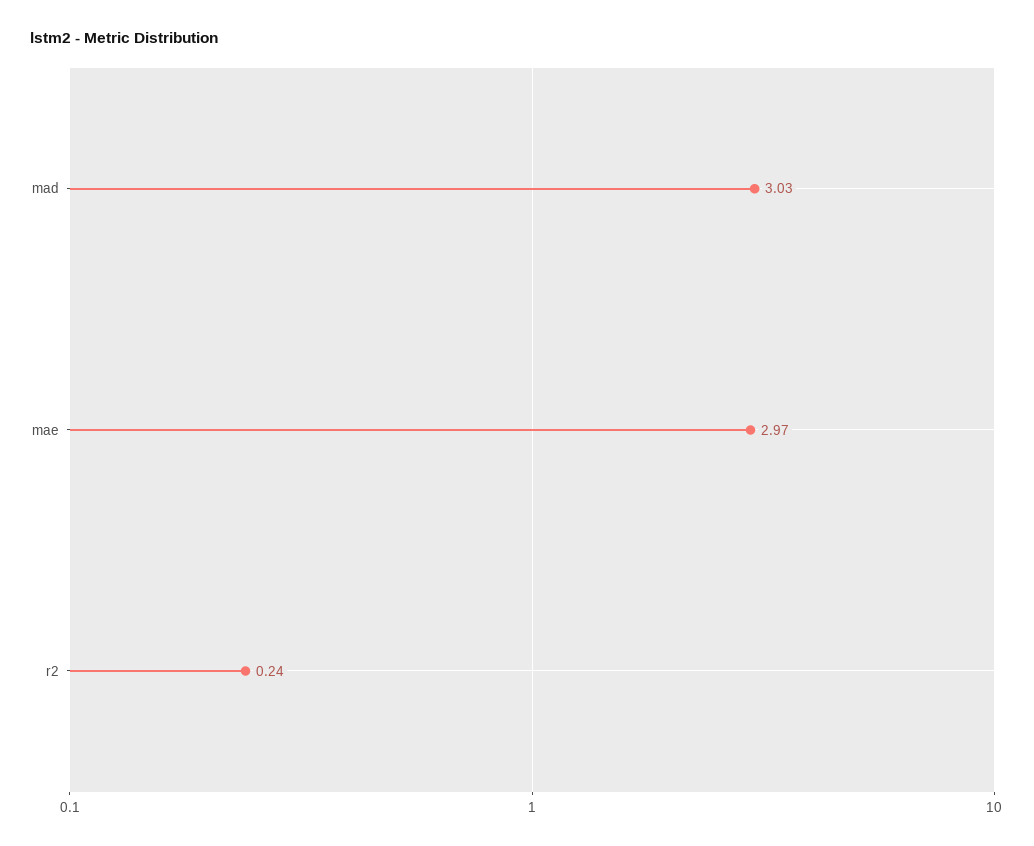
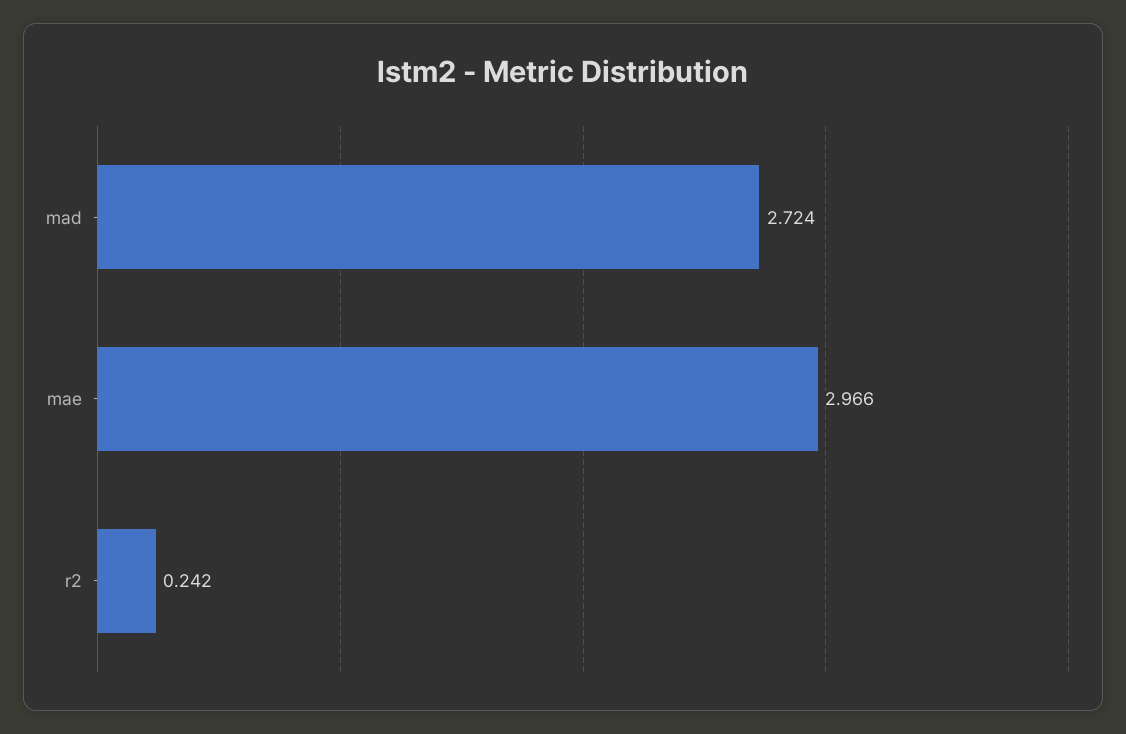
  {
-   "mad": 3.03,
+   "mad": 2.724,
    "mae": 2.966,
    "r2": 0.242
  }

